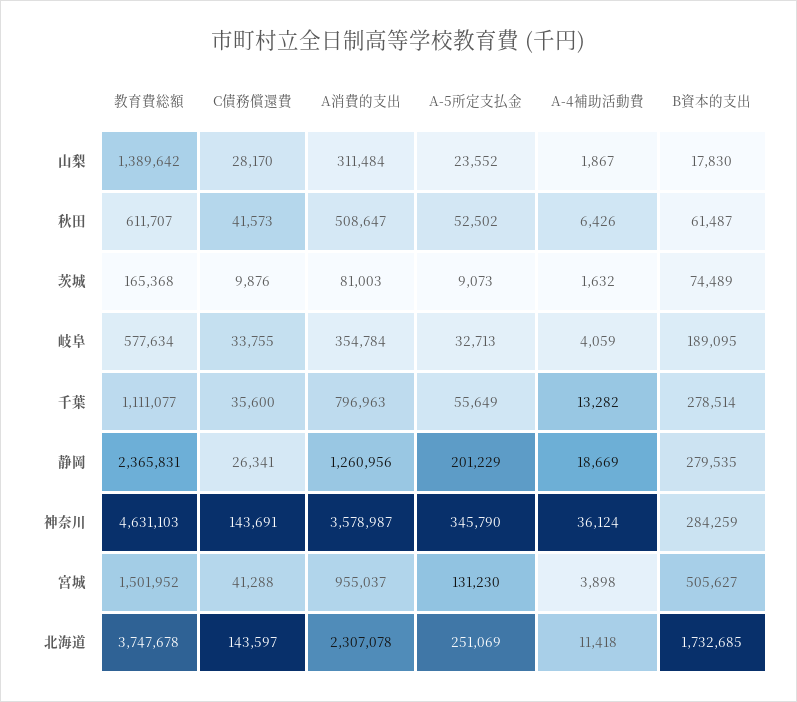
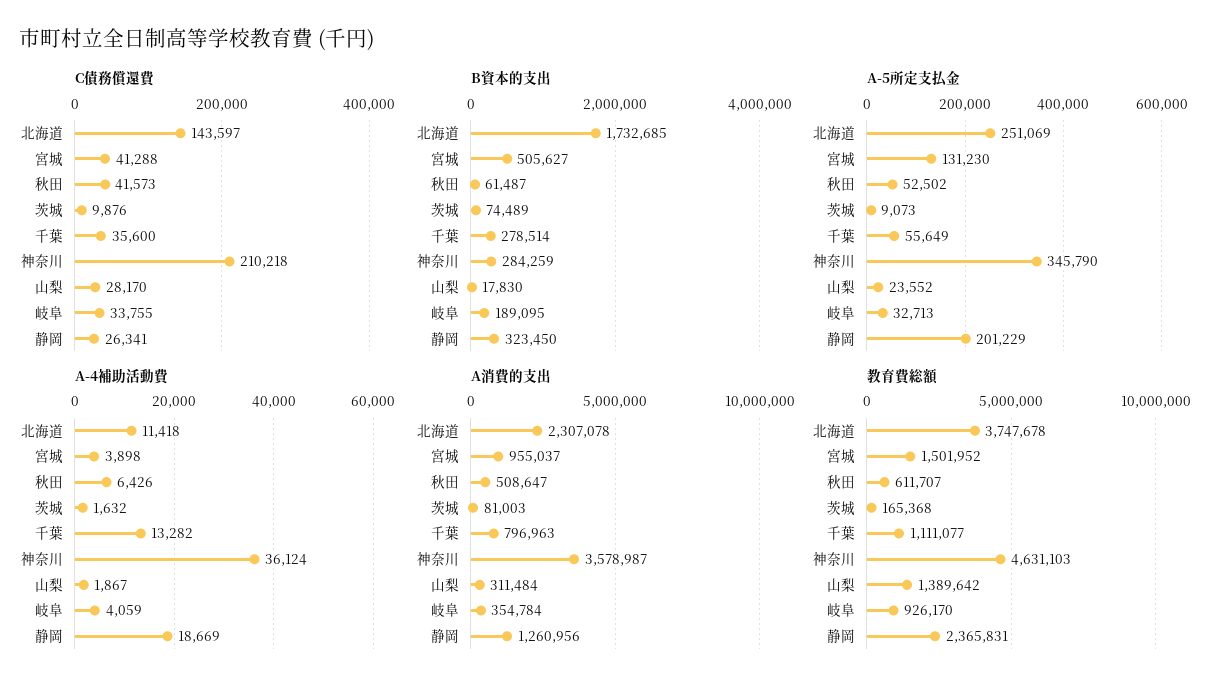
  {
    "教育費総額": {
      "山梨": 1389642,
      "秋田": 611707,
      "茨城": 165368,
-     "岐阜": 577634,
+     "岐阜": 926170,
      "千葉": 1111077,
      "静岡": 2365831,
      "神奈川": 4631103,
      "宮城": 1501952,
      "北海道": 3747678
    },
    "C債務償還費": {
      "山梨": 28170,
      "秋田": 41573,
      "茨城": 9876,
      "岐阜": 33755,
      "千葉": 35600,
      "静岡": 26341,
-     "神奈川": 143691,
+     "神奈川": 210218,
      "宮城": 41288,
      "北海道": 143597
    },
    "A消費的支出": {
      "山梨": 311484,
      "秋田": 508647,
      "茨城": 81003,
      "岐阜": 354784,
      "千葉": 796963,
      "静岡": 1260956,
      "神奈川": 3578987,
      "宮城": 955037,
      "北海道": 2307078
    },
    "A-5所定支払金": {
      "山梨": 23552,
      "秋田": 52502,
      "茨城": 9073,
      "岐阜": 32713,
      "千葉": 55649,
      "静岡": 201229,
      "神奈川": 345790,
      "宮城": 131230,
      "北海道": 251069
    },
    "A-4補助活動費": {
      "山梨": 1867,
      "秋田": 6426,
      "茨城": 1632,
      "岐阜": 4059,
      "千葉": 13282,
      "静岡": 18669,
      "神奈川": 36124,
      "宮城": 3898,
      "北海道": 11418
    },
    "B資本的支出": {
      "山梨": 17830,
      "秋田": 61487,
      "茨城": 74489,
      "岐阜": 189095,
      "千葉": 278514,
-     "静岡": 279535,
+     "静岡": 323450,
      "神奈川": 284259,
      "宮城": 505627,
      "北海道": 1732685
    }
  }

